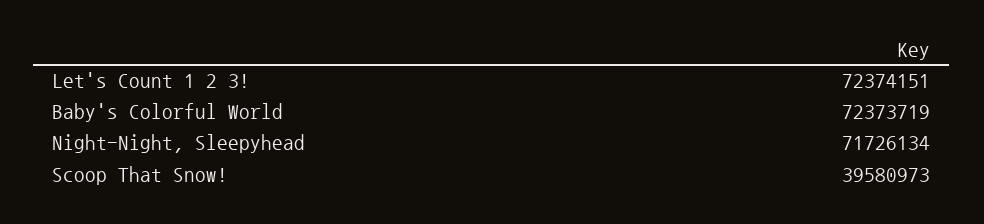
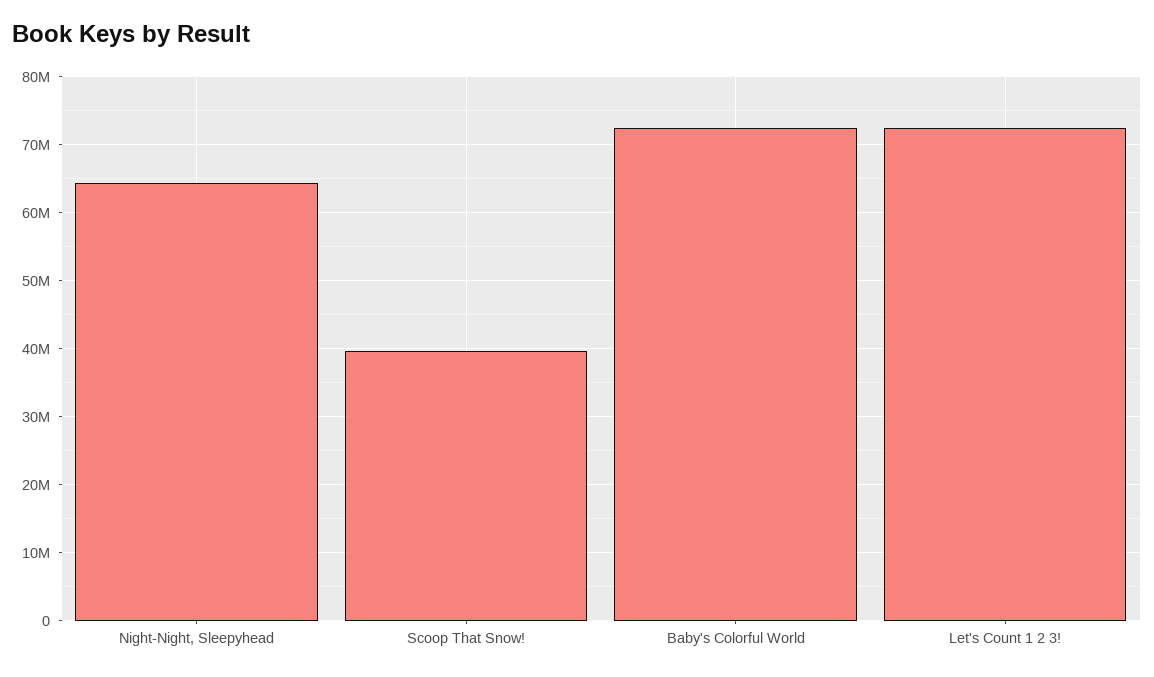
  {
    "Let's Count 1 2 3!": 72374151,
    "Baby's Colorful World": 72373719,
-   "Night-Night, Sleepyhead": 71726134,
+   "Night-Night, Sleepyhead": 64000000,
    "Scoop That Snow!": 39580973
  }

